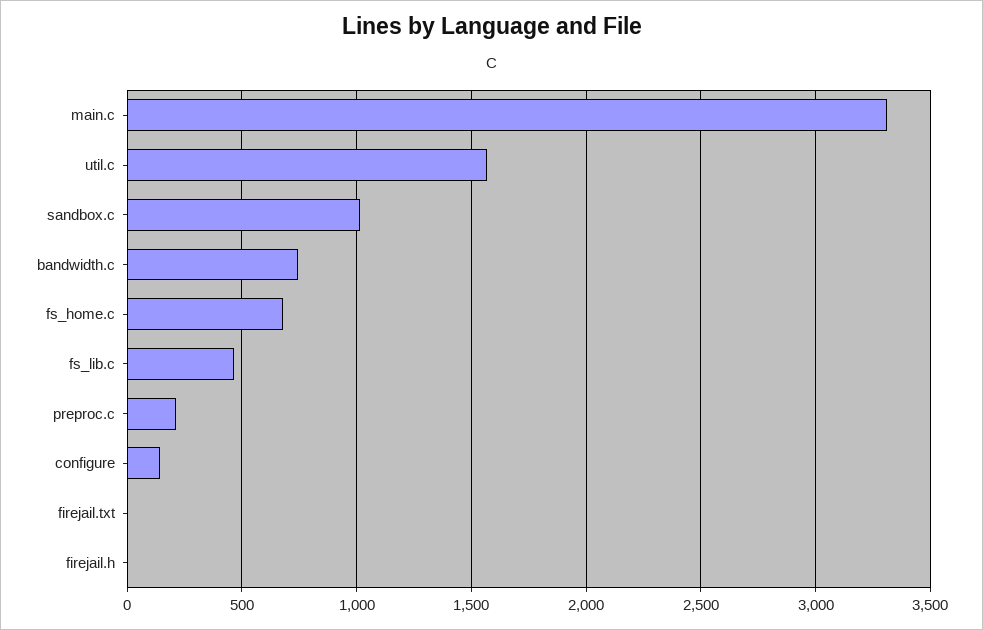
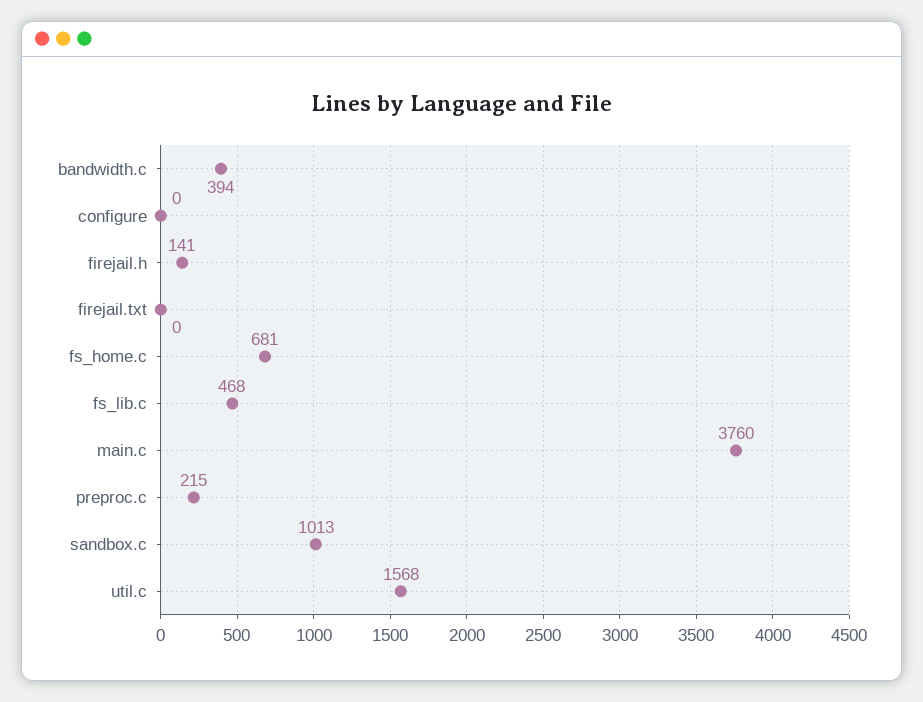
  {
-   "main.c": 3300,
+   "main.c": 3760,
    "util.c": 1568,
    "sandbox.c": 1013,
-   "bandwidth.c": 750,
+   "bandwidth.c": 394,
    "fs_home.c": 681,
    "fs_lib.c": 468,
    "preproc.c": 215,
-   "configure": 150,
+   "configure": 0,
    "firejail.txt": 0,
-   "firejail.h": 0
+   "firejail.h": 141
  }

